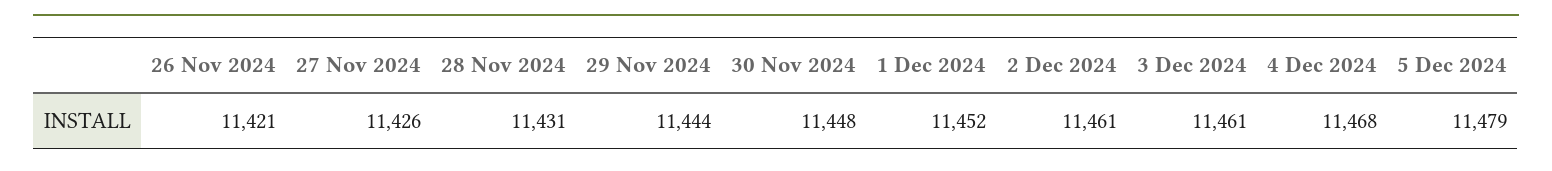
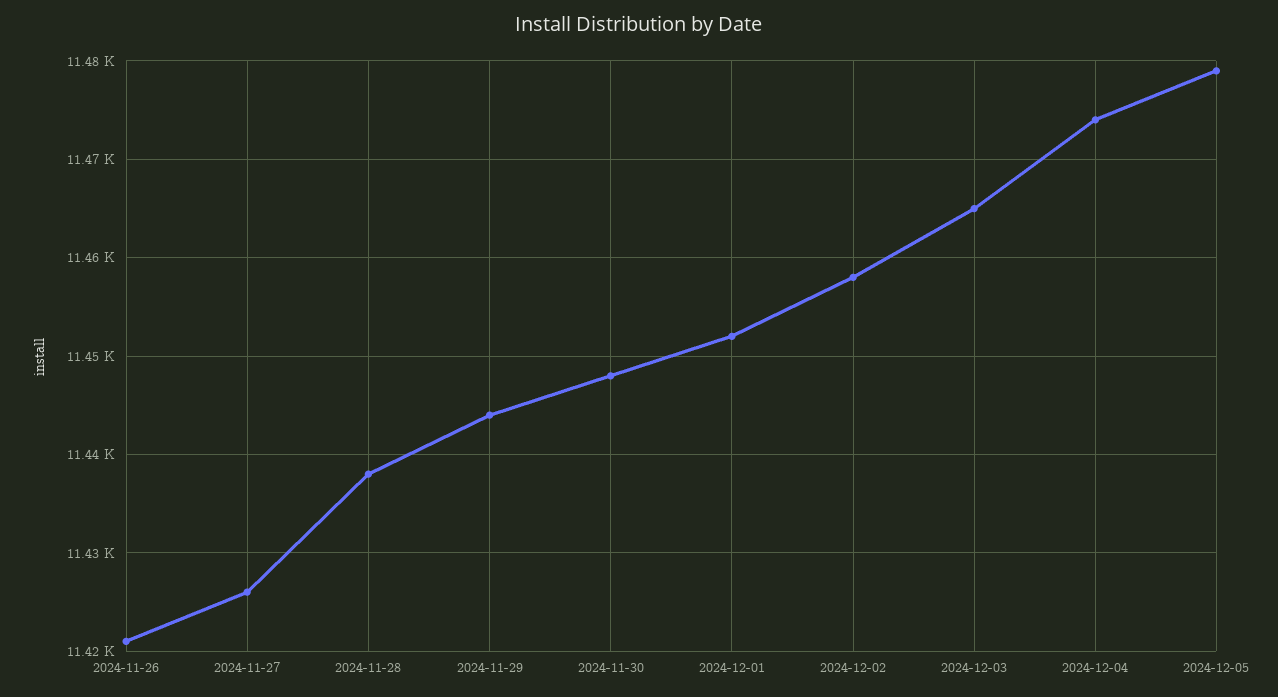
  {
    "26 Nov 2024": 11421,
    "27 Nov 2024": 11426,
-   "28 Nov 2024": 11431,
+   "28 Nov 2024": 11438,
    "29 Nov 2024": 11444,
    "30 Nov 2024": 11448,
    "1 Dec 2024": 11452,
-   "2 Dec 2024": 11461,
+   "2 Dec 2024": 11458,
-   "3 Dec 2024": 11461,
+   "3 Dec 2024": 11465,
-   "4 Dec 2024": 11468,
+   "4 Dec 2024": 11474,
    "5 Dec 2024": 11479
  }

